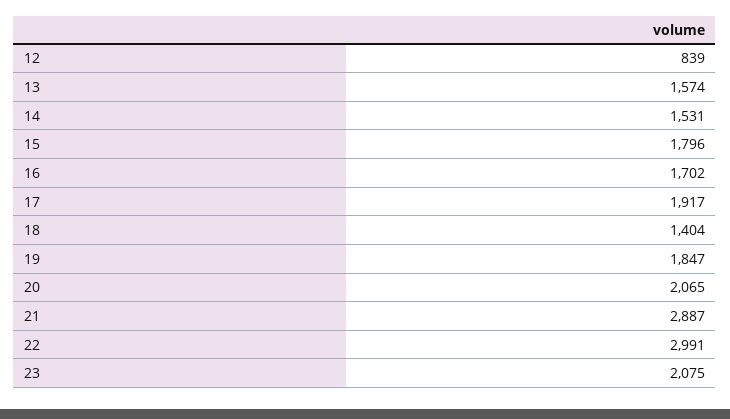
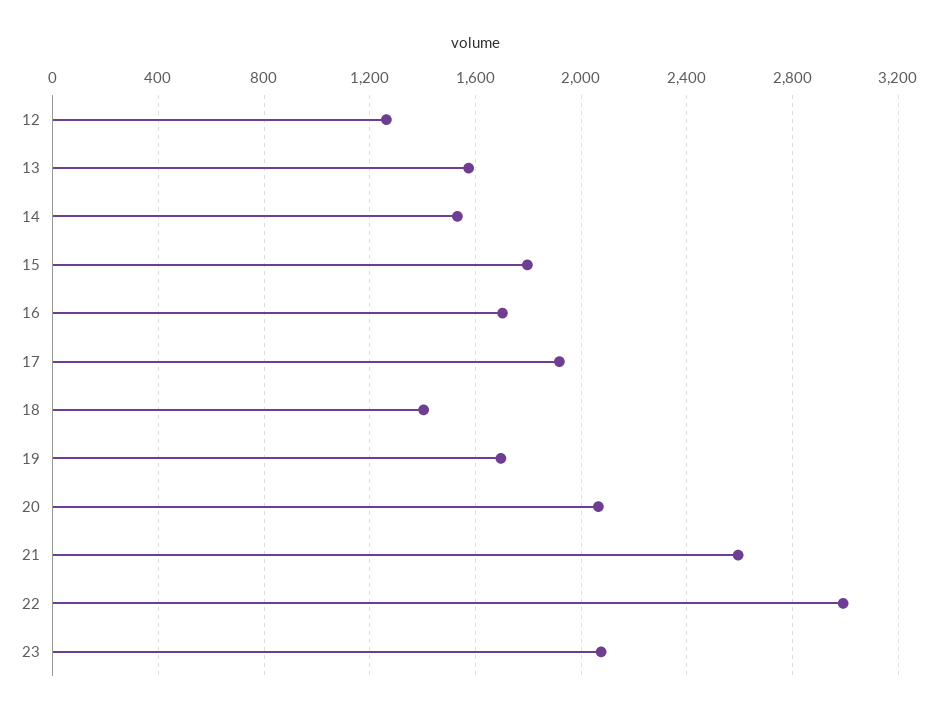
  {
-   "12": 839,
+   "12": 1250,
    "13": 1574,
    "14": 1531,
    "15": 1796,
    "16": 1702,
    "17": 1917,
    "18": 1404,
-   "19": 1847,
+   "19": 1700,
    "20": 2065,
-   "21": 2887,
+   "21": 2600,
    "22": 2991,
    "23": 2075
  }

